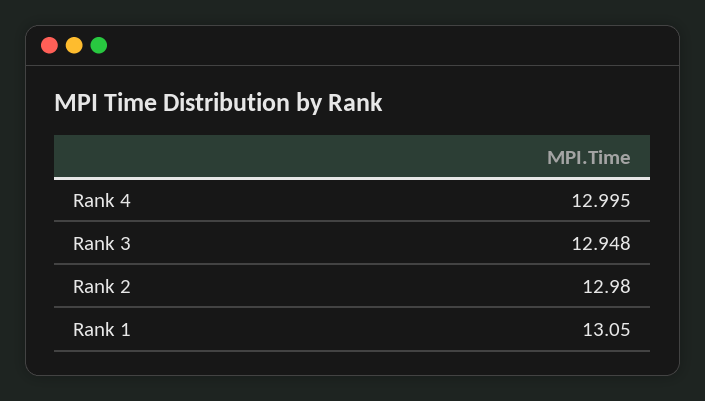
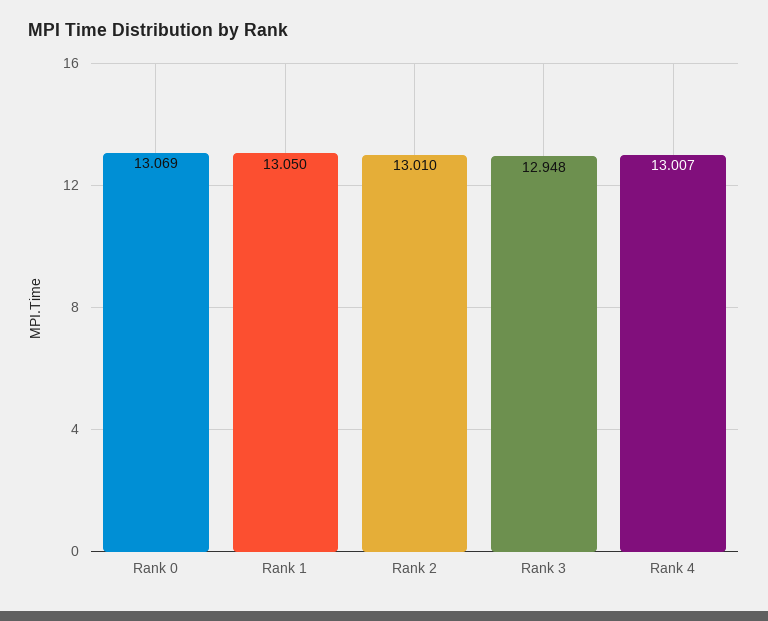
  {
-   "Rank 4": 12.995,
+   "Rank 4": 13.007,
    "Rank 3": 12.948,
-   "Rank 2": 12.98,
+   "Rank 2": 13.01,
-   "Rank 1": 13.05
+   "Rank 1": 13.05,
+   "Rank 0": 13.069
  }

